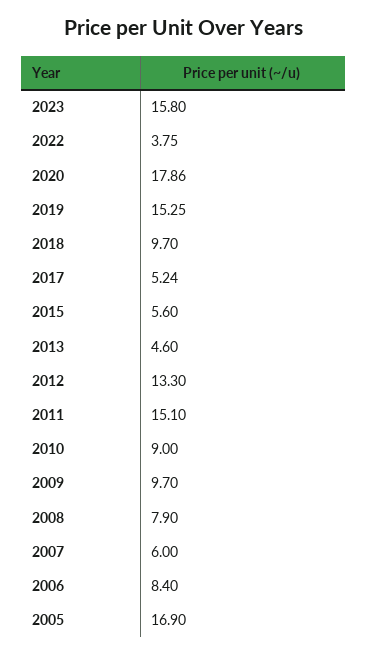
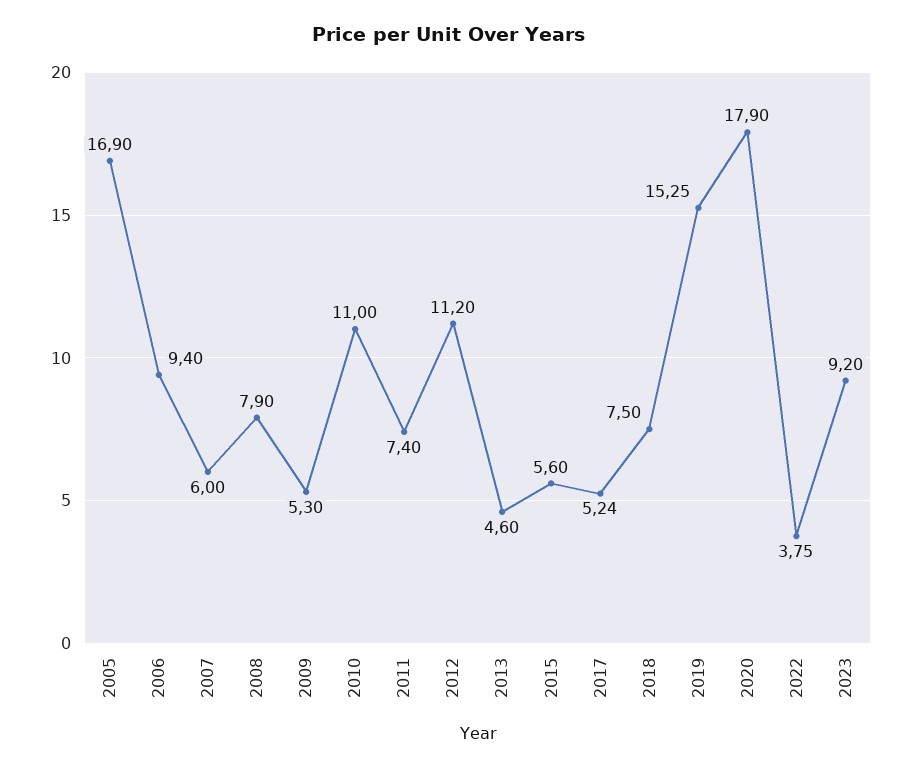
  {
-   "2023": 15.8,
+   "2023": 9.2,
    "2022": 3.75,
-   "2020": 17.86,
+   "2020": 17.9,
    "2019": 15.25,
-   "2018": 9.7,
+   "2018": 7.5,
    "2017": 5.24,
    "2015": 5.6,
    "2013": 4.6,
-   "2012": 13.3,
+   "2012": 11.2,
-   "2011": 15.1,
+   "2011": 7.4,
-   "2010": 9,
+   "2010": 11,
-   "2009": 9.7,
+   "2009": 5.3,
    "2008": 7.9,
    "2007": 6,
-   "2006": 8.4,
+   "2006": 9.4,
    "2005": 16.9
  }

